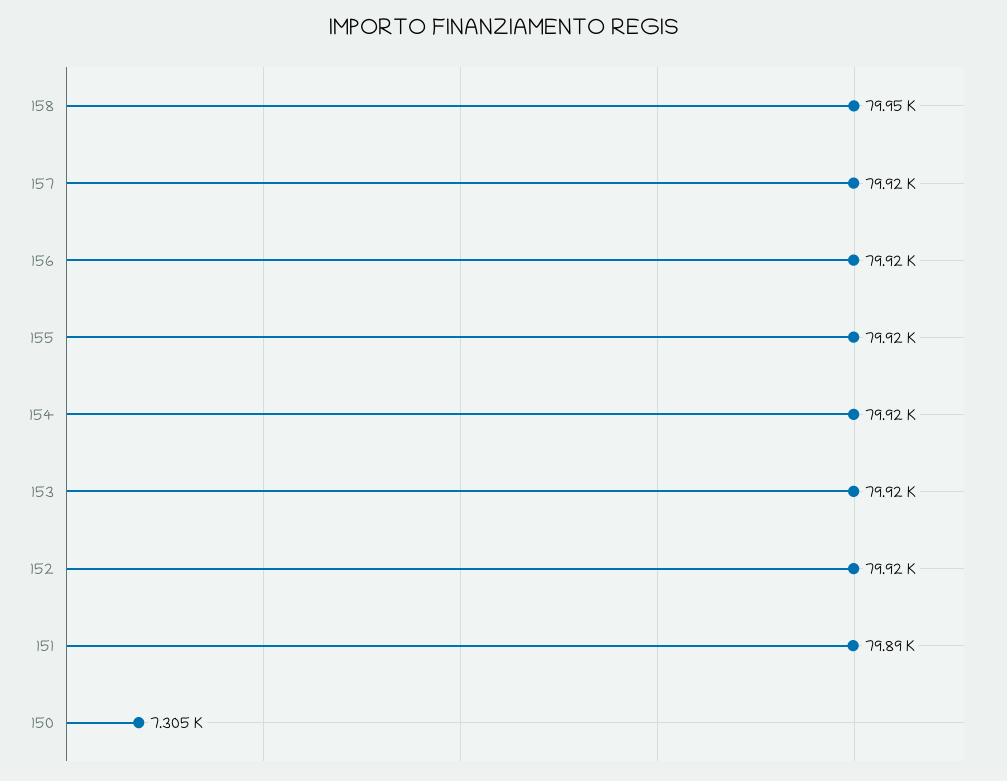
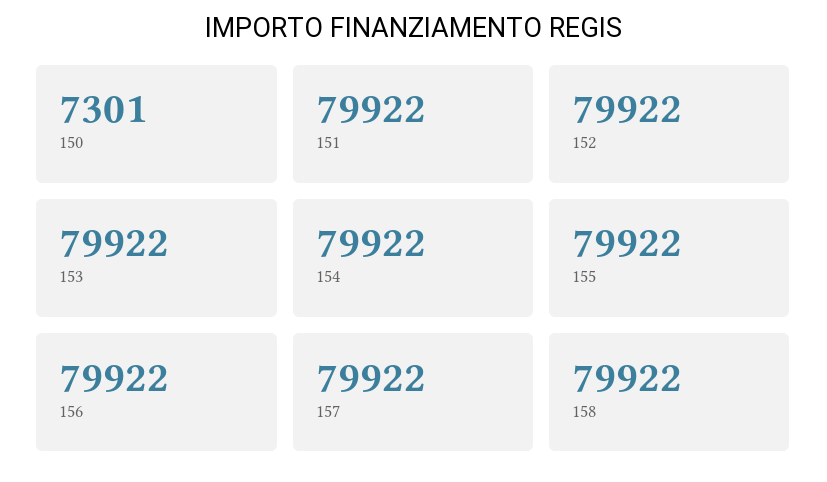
  {
-   "158": 79950,
+   "158": 79922,
    "157": 79922,
    "156": 79922,
    "155": 79922,
    "154": 79922,
    "153": 79922,
    "152": 79922,
-   "151": 79890,
+   "151": 79922,
-   "150": 7305
+   "150": 7301
  }

